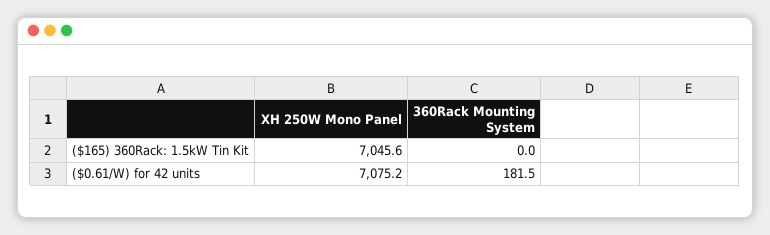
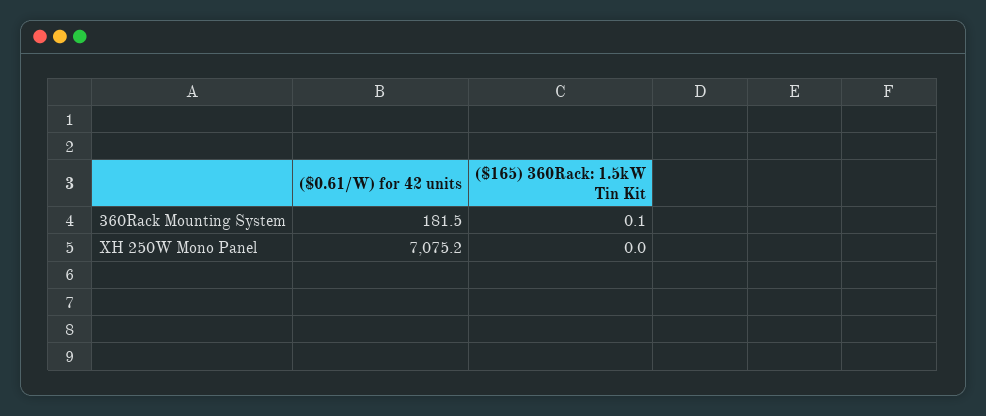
  {
    "XH 250W Mono Panel": {
-     "($165) 360Rack: 1.5kW Tin Kit": 7045.6,
+     "($165) 360Rack: 1.5kW Tin Kit": 0,
      "($0.61/W) for 42 units": 7075.2
    },
    "360Rack Mounting System": {
-     "($165) 360Rack: 1.5kW Tin Kit": 0,
+     "($165) 360Rack: 1.5kW Tin Kit": 0.1,
      "($0.61/W) for 42 units": 181.5
    }
  }

